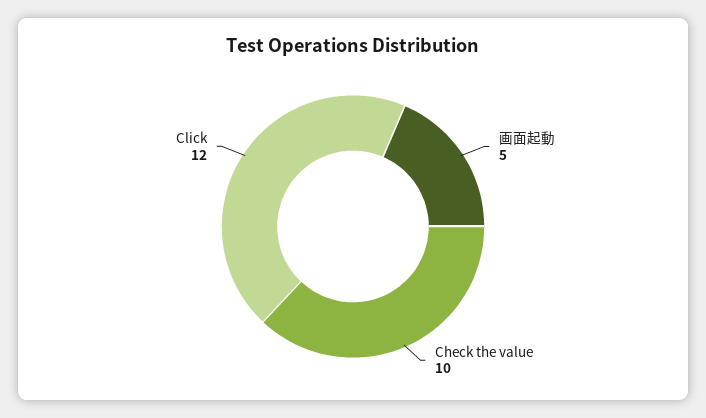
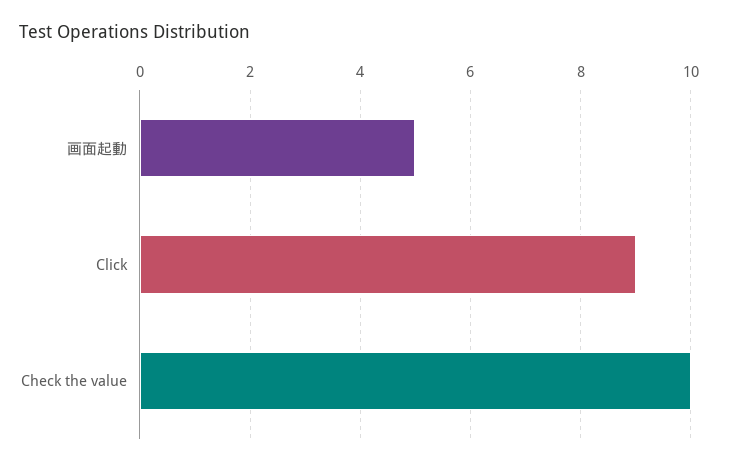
  {
    "画面起動": 5,
    "Check the value": 10,
-   "Click": 12
+   "Click": 9
  }

